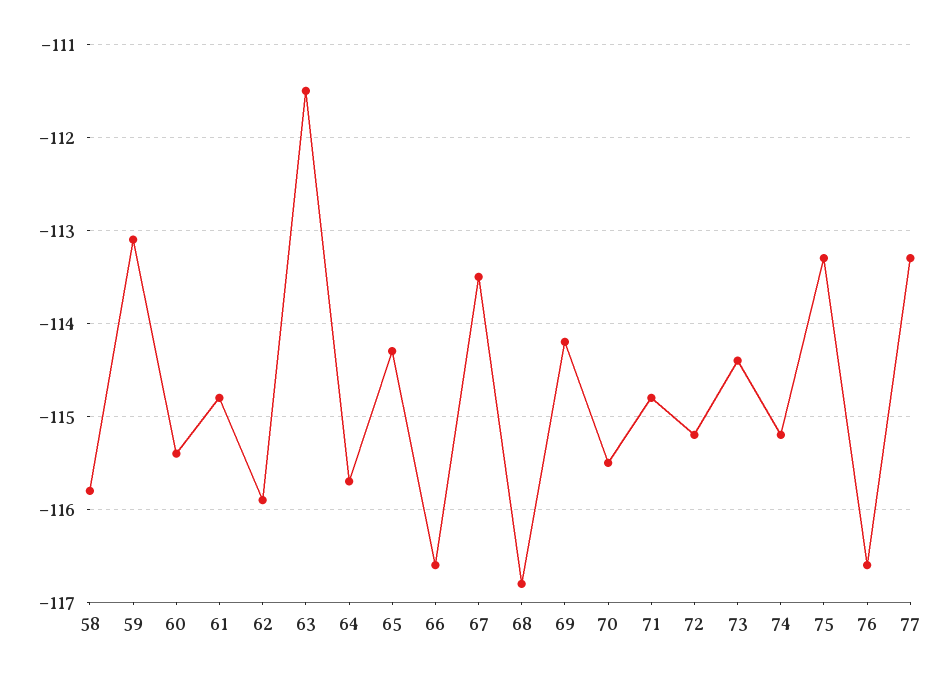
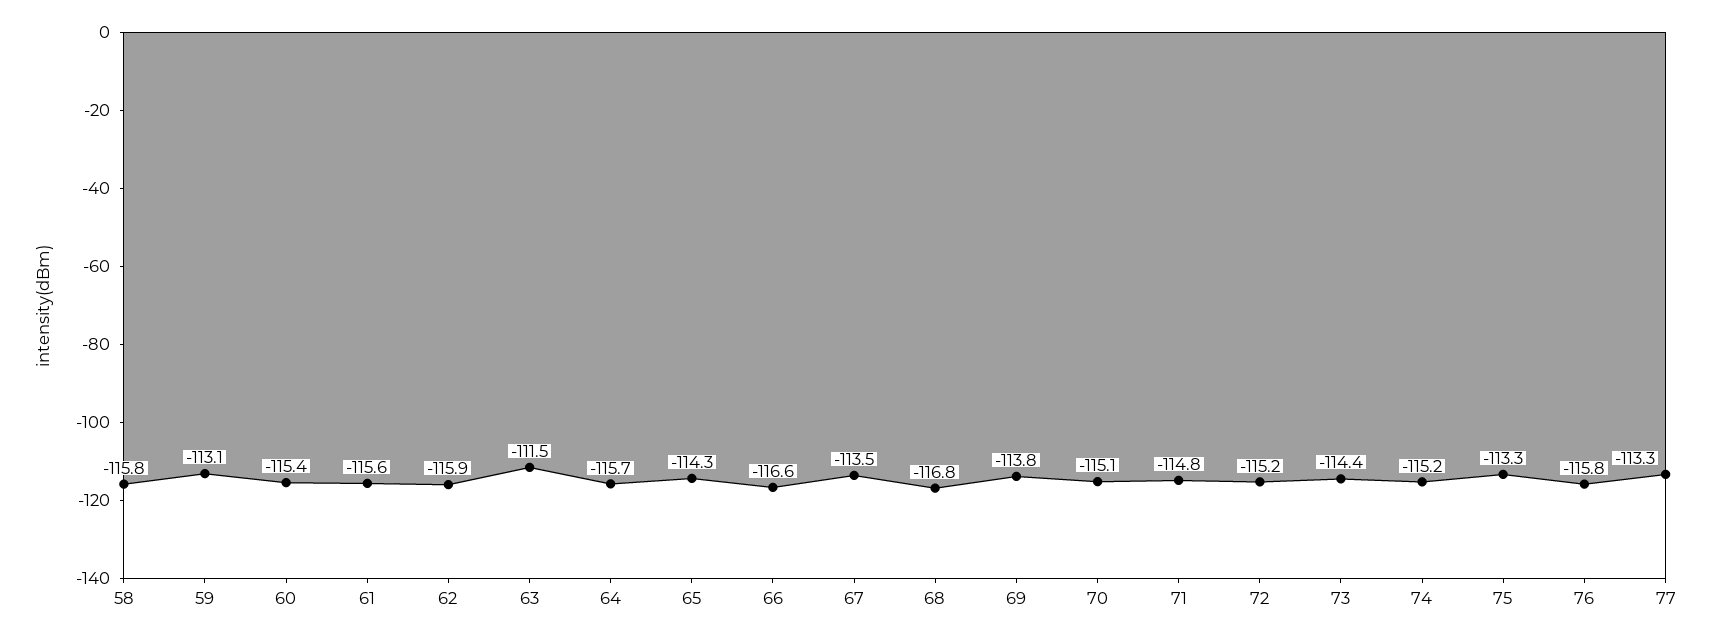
  {
    "58": -115.8,
    "59": -113.1,
    "60": -115.4,
-   "61": -114.8,
+   "61": -115.6,
    "62": -115.9,
    "63": -111.5,
    "64": -115.7,
    "65": -114.3,
    "66": -116.6,
    "67": -113.5,
    "68": -116.8,
-   "69": -114.2,
+   "69": -113.8,
-   "70": -115.5,
+   "70": -115.1,
    "71": -114.8,
    "72": -115.2,
    "73": -114.4,
    "74": -115.2,
    "75": -113.3,
-   "76": -116.6,
+   "76": -115.8,
    "77": -113.3
  }

